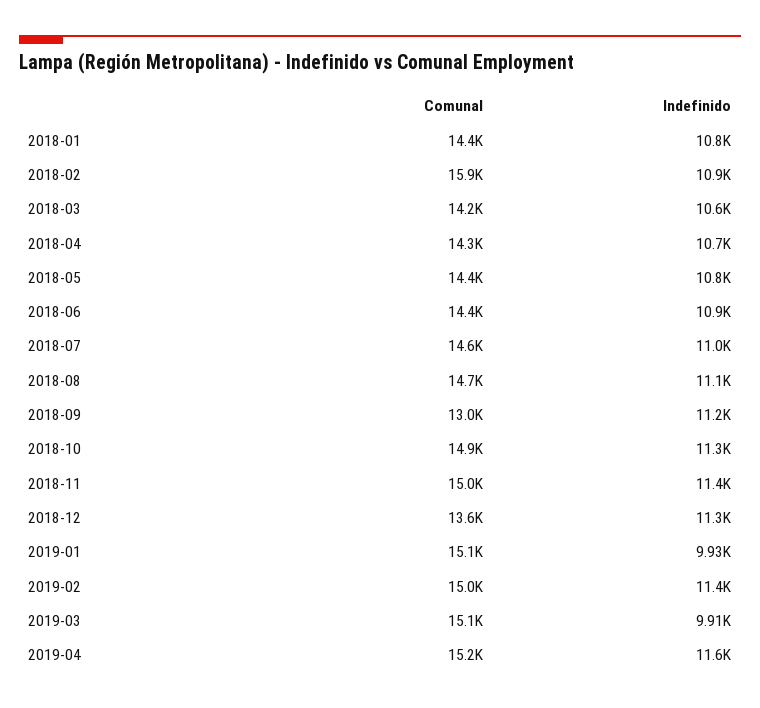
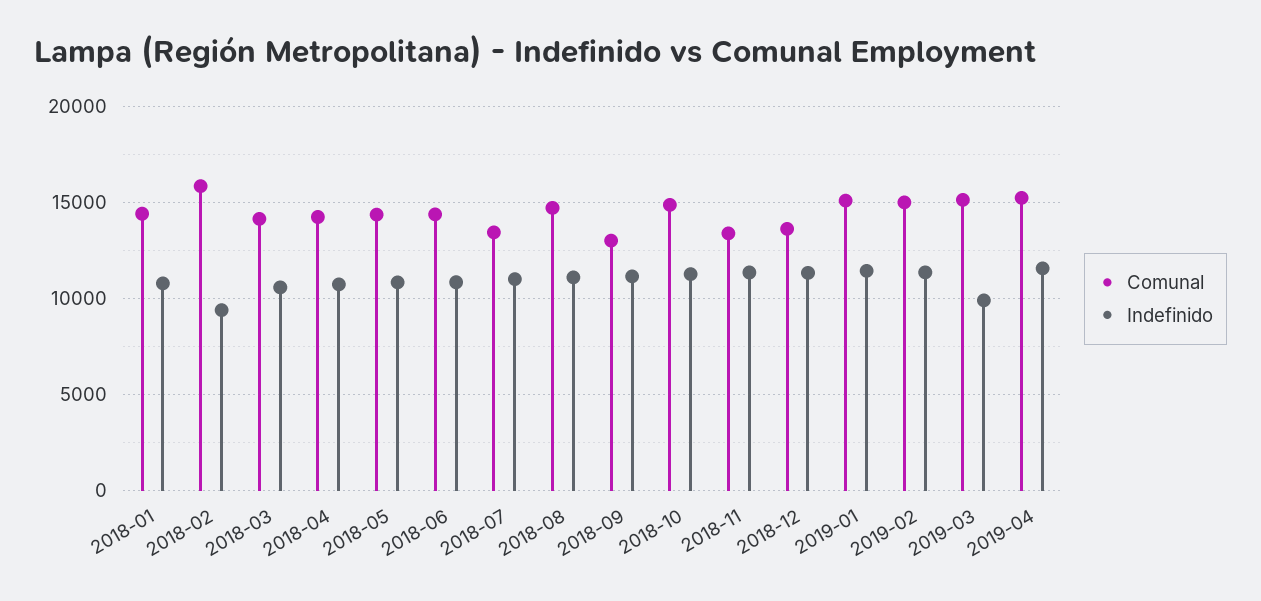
  {
    "Comunal": {
      "2018-01": 14400,
      "2018-02": 15900,
      "2018-03": 14200,
      "2018-04": 14300,
      "2018-05": 14400,
      "2018-06": 14400,
-     "2018-07": 14600,
+     "2018-07": 13500,
      "2018-08": 14700,
      "2018-09": 13000,
      "2018-10": 14900,
-     "2018-11": 15000,
+     "2018-11": 13500,
      "2018-12": 13600,
      "2019-01": 15100,
      "2019-02": 15000,
      "2019-03": 15100,
      "2019-04": 15200
    },
    "Indefinido": {
      "2018-01": 10800,
-     "2018-02": 10900,
+     "2018-02": 9500,
      "2018-03": 10600,
      "2018-04": 10700,
      "2018-05": 10800,
      "2018-06": 10900,
      "2018-07": 11000,
      "2018-08": 11100,
      "2018-09": 11200,
      "2018-10": 11300,
      "2018-11": 11400,
      "2018-12": 11300,
-     "2019-01": 9930,
+     "2019-01": 11500,
      "2019-02": 11400,
      "2019-03": 9910,
      "2019-04": 11600
    }
  }

